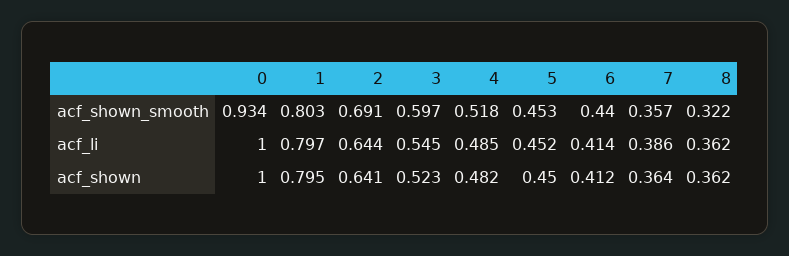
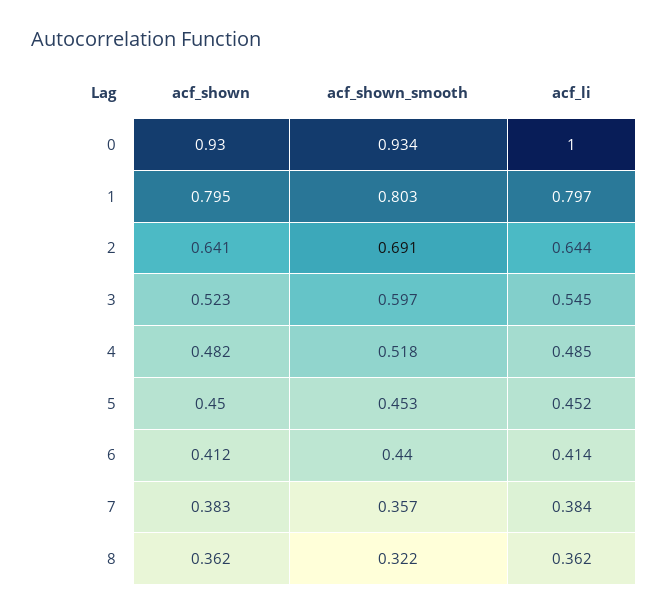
  {
    "0": {
      "acf_shown_smooth": 0.934,
      "acf_li": 1,
-     "acf_shown": 1
+     "acf_shown": 0.93
    },
    "1": {
      "acf_shown_smooth": 0.803,
      "acf_li": 0.797,
      "acf_shown": 0.795
    },
    "2": {
      "acf_shown_smooth": 0.691,
      "acf_li": 0.644,
      "acf_shown": 0.641
    },
    "3": {
      "acf_shown_smooth": 0.597,
      "acf_li": 0.545,
      "acf_shown": 0.523
    },
    "4": {
      "acf_shown_smooth": 0.518,
      "acf_li": 0.485,
      "acf_shown": 0.482
    },
    "5": {
      "acf_shown_smooth": 0.453,
      "acf_li": 0.452,
      "acf_shown": 0.45
    },
    "6": {
      "acf_shown_smooth": 0.44,
      "acf_li": 0.414,
      "acf_shown": 0.412
    },
    "7": {
      "acf_shown_smooth": 0.357,
-     "acf_li": 0.386,
+     "acf_li": 0.384,
-     "acf_shown": 0.364
+     "acf_shown": 0.383
    },
    "8": {
      "acf_shown_smooth": 0.322,
      "acf_li": 0.362,
      "acf_shown": 0.362
    }
  }

